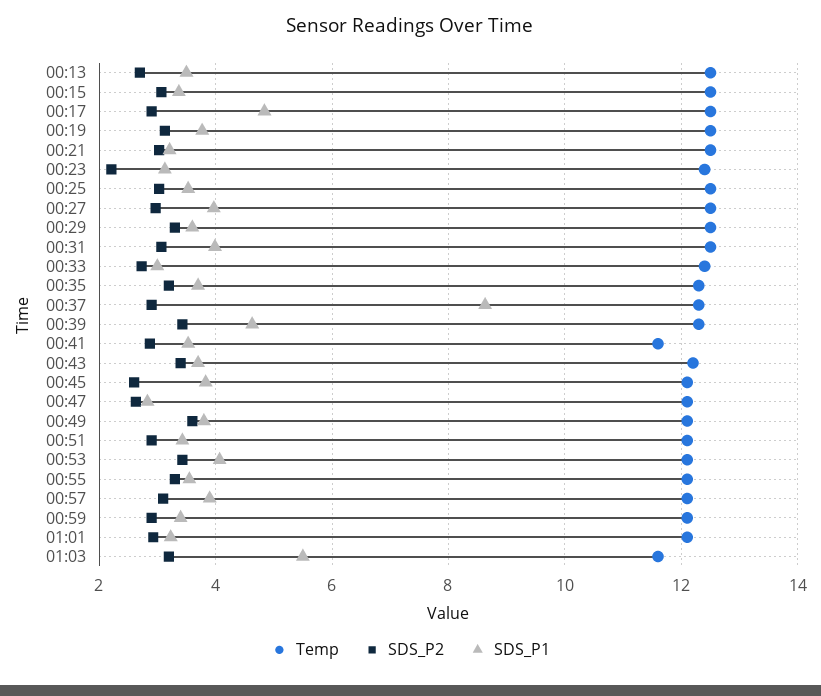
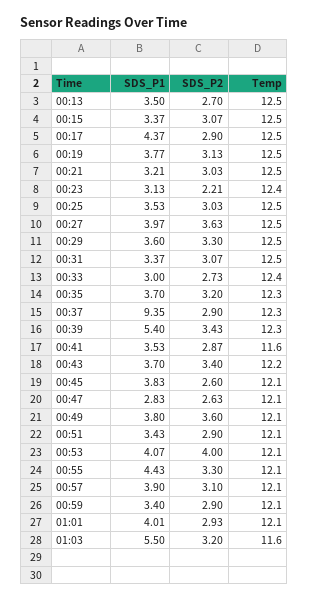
  {
    "Temp": {
      "00:13": 12.5,
      "00:15": 12.5,
      "00:17": 12.5,
      "00:19": 12.5,
      "00:21": 12.5,
      "00:23": 12.4,
      "00:25": 12.5,
      "00:27": 12.5,
      "00:29": 12.5,
      "00:31": 12.5,
      "00:33": 12.4,
      "00:35": 12.3,
      "00:37": 12.3,
      "00:39": 12.3,
      "00:41": 11.6,
      "00:43": 12.2,
      "00:45": 12.1,
      "00:47": 12.1,
      "00:49": 12.1,
      "00:51": 12.1,
      "00:53": 12.1,
      "00:55": 12.1,
      "00:57": 12.1,
      "00:59": 12.1,
      "01:01": 12.1,
      "01:03": 11.6
    },
    "SDS_P2": {
      "00:13": 2.7,
      "00:15": 3.07,
      "00:17": 2.9,
      "00:19": 3.13,
      "00:21": 3.03,
      "00:23": 2.21,
      "00:25": 3.03,
-     "00:27": 3,
+     "00:27": 3.63,
      "00:29": 3.3,
      "00:31": 3.07,
      "00:33": 2.73,
      "00:35": 3.2,
      "00:37": 2.9,
      "00:39": 3.43,
      "00:41": 2.87,
      "00:43": 3.4,
      "00:45": 2.6,
      "00:47": 2.63,
      "00:49": 3.6,
      "00:51": 2.9,
-     "00:53": 3.4,
+     "00:53": 4,
      "00:55": 3.3,
      "00:57": 3.1,
      "00:59": 2.9,
      "01:01": 2.93,
      "01:03": 3.2
    },
    "SDS_P1": {
      "00:13": 3.5,
      "00:15": 3.37,
-     "00:17": 4.8,
+     "00:17": 4.37,
      "00:19": 3.77,
      "00:21": 3.21,
      "00:23": 3.13,
      "00:25": 3.53,
      "00:27": 3.97,
      "00:29": 3.6,
-     "00:31": 4,
+     "00:31": 3.37,
      "00:33": 3,
      "00:35": 3.7,
-     "00:37": 8.6,
+     "00:37": 9.35,
-     "00:39": 4.6,
+     "00:39": 5.4,
      "00:41": 3.53,
      "00:43": 3.7,
      "00:45": 3.83,
      "00:47": 2.83,
      "00:49": 3.8,
      "00:51": 3.43,
      "00:53": 4.07,
-     "00:55": 3.6,
+     "00:55": 4.43,
      "00:57": 3.9,
      "00:59": 3.4,
-     "01:01": 3.2,
+     "01:01": 4.01,
      "01:03": 5.5
    }
  }

